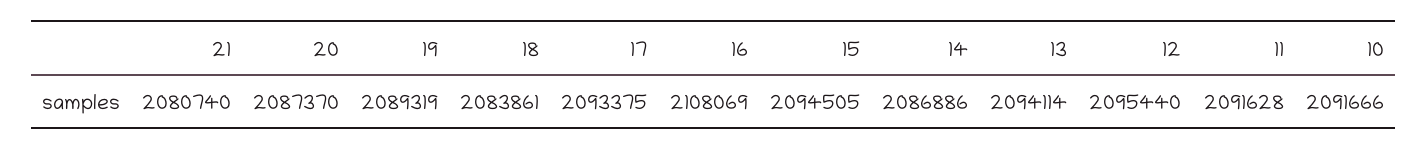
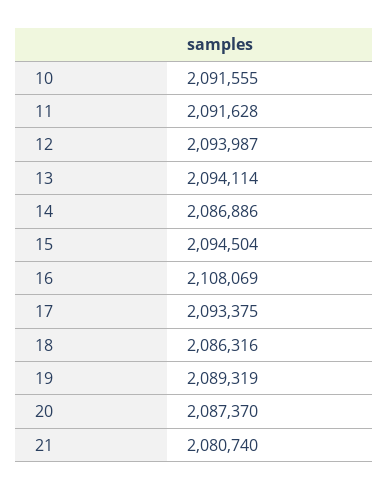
  {
    "21": 2080740,
    "20": 2087370,
    "19": 2089319,
-   "18": 2083861,
+   "18": 2086316,
    "17": 2093375,
    "16": 2108069,
-   "15": 2094505,
+   "15": 2094504,
    "14": 2086886,
    "13": 2094114,
-   "12": 2095440,
+   "12": 2093987,
    "11": 2091628,
-   "10": 2091666
+   "10": 2091555
  }

